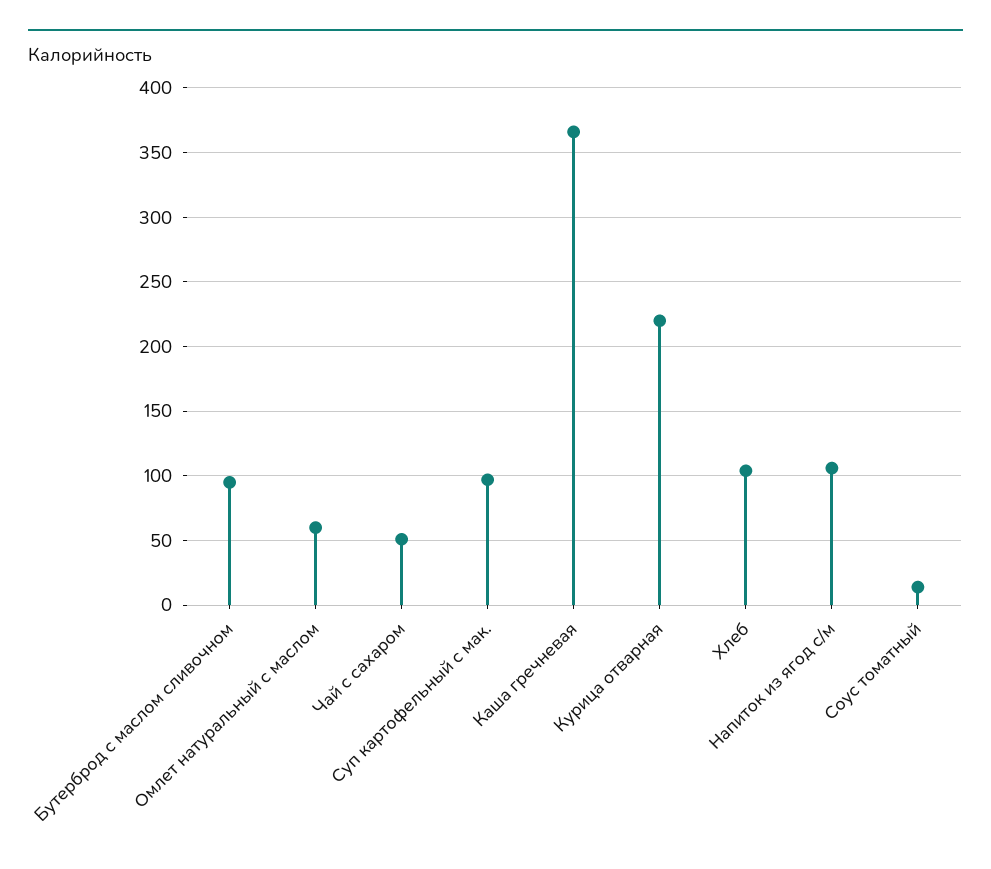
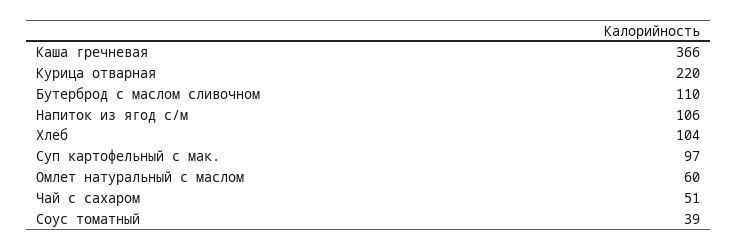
  {
-   "Бутерброд с маслом сливочном": 95,
+   "Бутерброд с маслом сливочном": 110,
    "Омлет натуральный с маслом": 60,
    "Чай с сахаром": 51,
    "Суп картофельный с мак.": 97,
    "Каша гречневая": 366,
    "Курица отварная": 220,
    "Хлеб": 104,
    "Напиток из ягод с/м": 106,
-   "Соус томатный": 15
+   "Соус томатный": 39
  }

